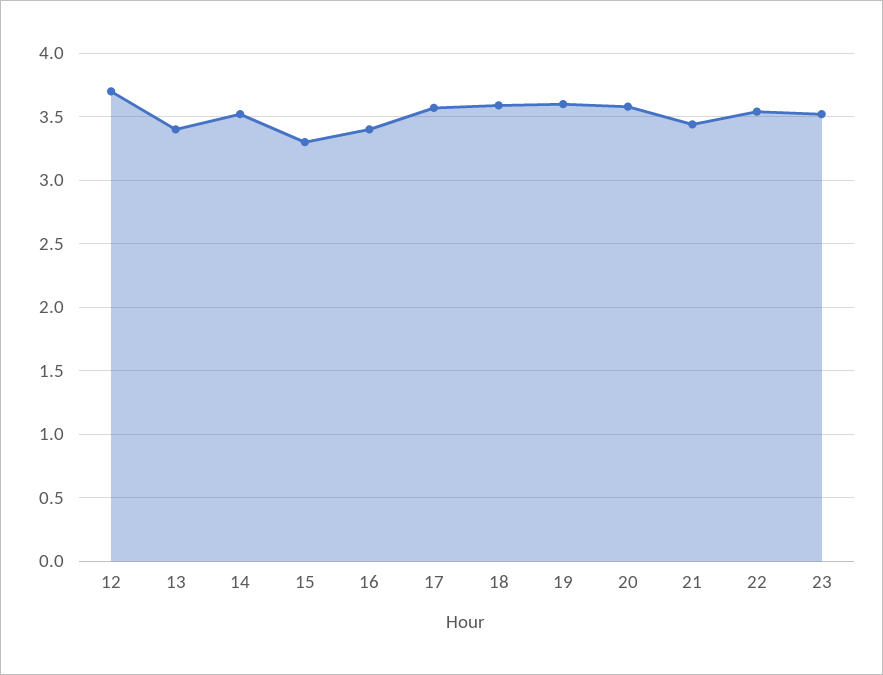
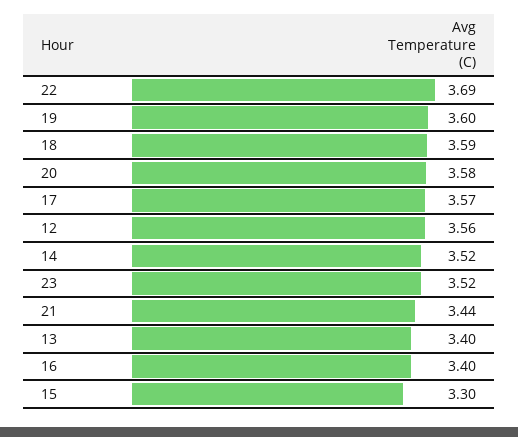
  {
-   "12": 3.7,
+   "12": 3.56,
    "13": 3.4,
    "14": 3.52,
    "15": 3.3,
    "16": 3.4,
    "17": 3.57,
    "18": 3.59,
    "19": 3.6,
    "20": 3.58,
    "21": 3.44,
-   "22": 3.55,
+   "22": 3.69,
    "23": 3.52
  }

